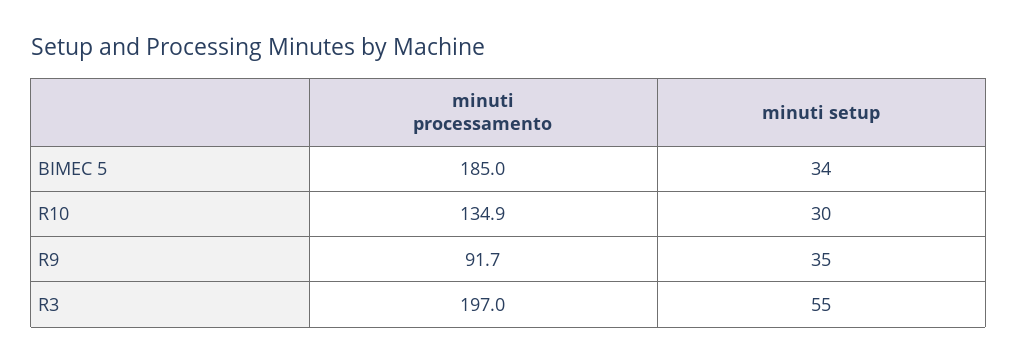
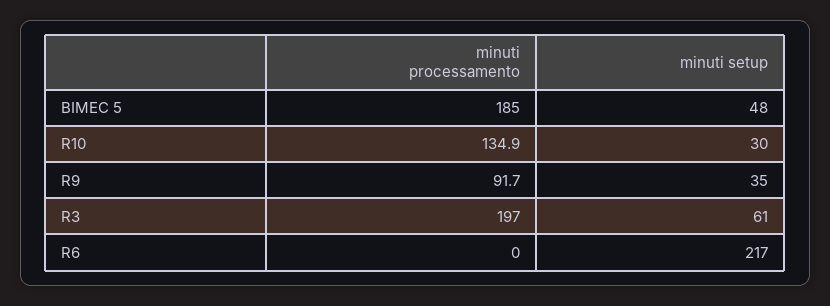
  {
    "minuti processamento": {
      "BIMEC 5": 185,
      "R10": 134.9,
      "R9": 91.7,
-     "R3": 197
+     "R3": 197,
+     "R6": 0
    },
    "minuti setup": {
-     "BIMEC 5": 34,
+     "BIMEC 5": 48,
      "R10": 30,
      "R9": 35,
-     "R3": 55
+     "R3": 61,
+     "R6": 217
    }
  }

